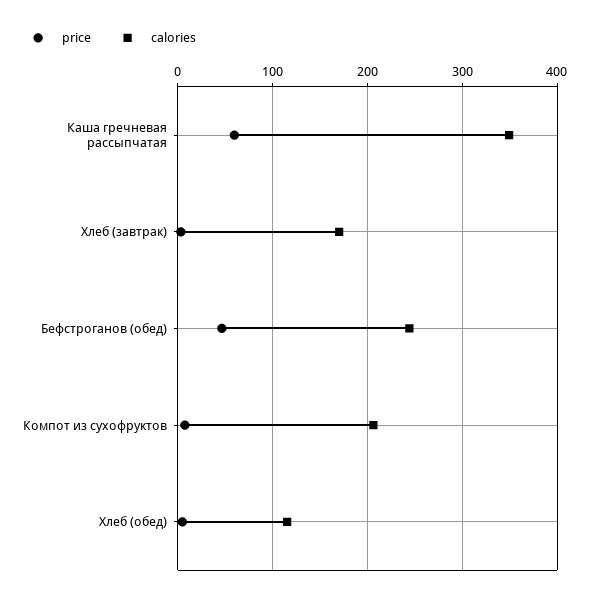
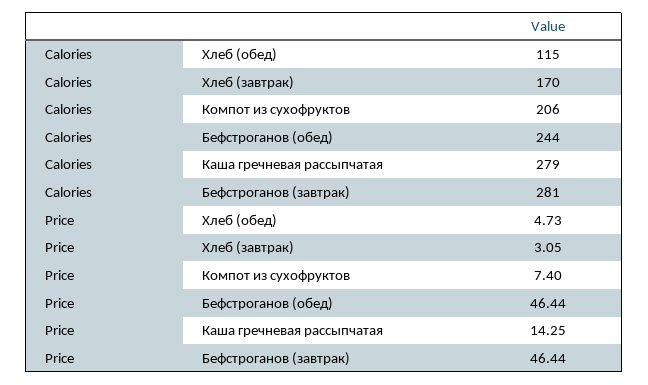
  {
    "price": {
-     "Каша гречневая рассыпчатая": 60,
+     "Каша гречневая рассыпчатая": 14.25,
      "Хлеб (завтрак)": 3.05,
      "Бефстроганов (обед)": 46.44,
      "Компот из сухофруктов": 7.4,
-     "Хлеб (обед)": 4.73
+     "Хлеб (обед)": 4.73,
+     "Бефстроганов (завтрак)": 46.44
    },
    "calories": {
-     "Каша гречневая рассыпчатая": 350,
+     "Каша гречневая рассыпчатая": 279,
      "Хлеб (завтрак)": 170,
      "Бефстроганов (обед)": 244,
      "Компот из сухофруктов": 206,
-     "Хлеб (обед)": 115
+     "Хлеб (обед)": 115,
+     "Бефстроганов (завтрак)": 281
    }
  }

